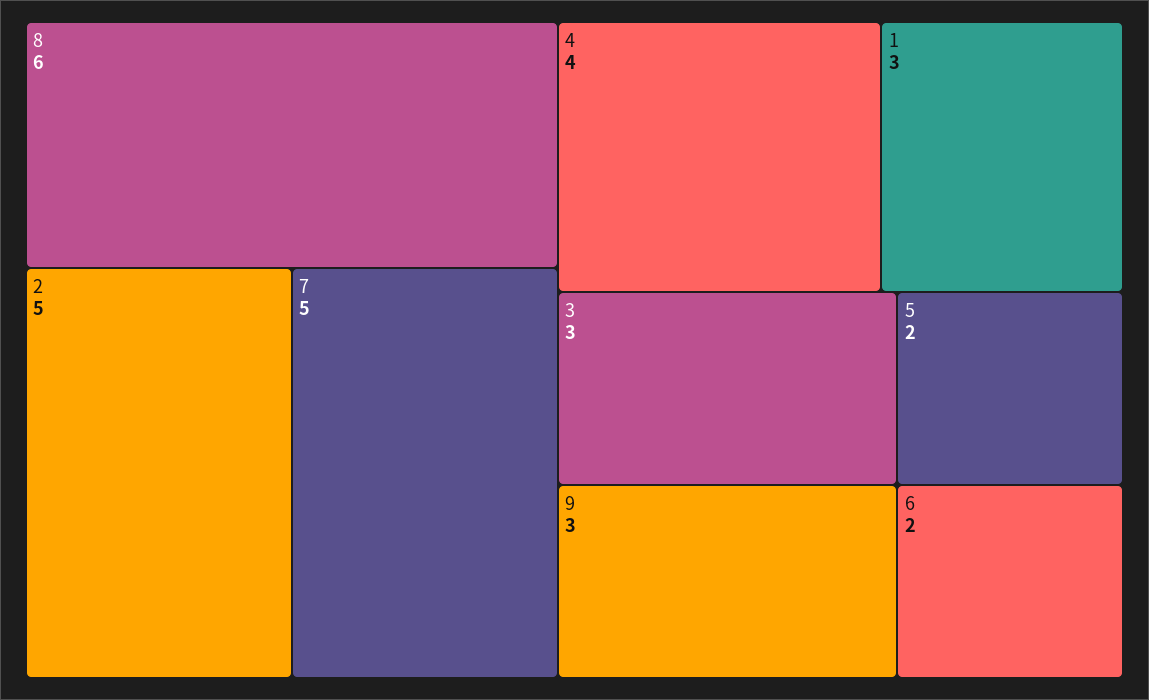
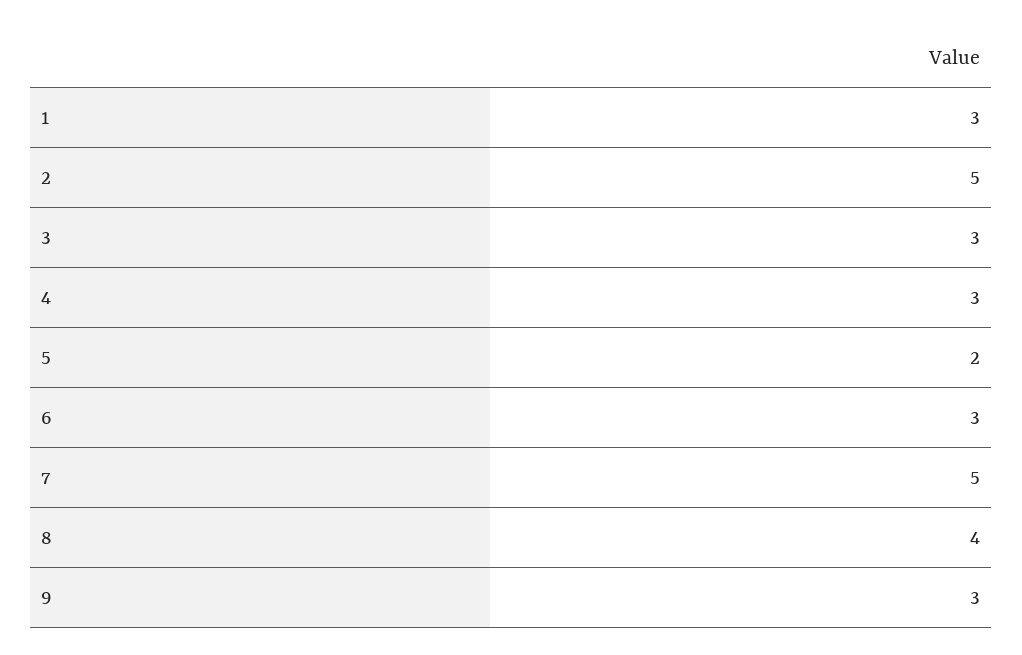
  {
-   "8": 6,
+   "8": 4,
    "2": 5,
    "7": 5,
-   "4": 4,
+   "4": 3,
    "1": 3,
    "3": 3,
    "9": 3,
    "5": 2,
-   "6": 2
+   "6": 3
  }

